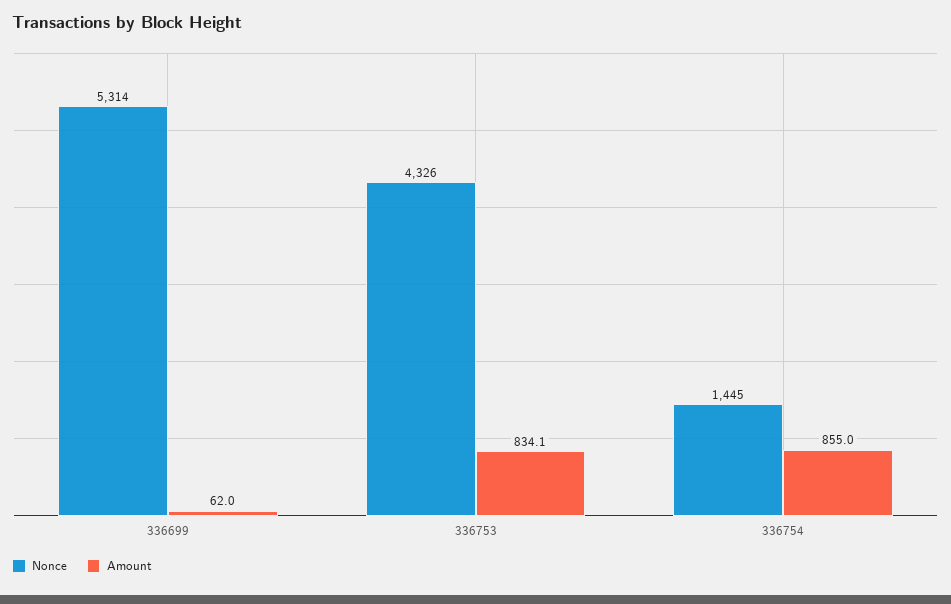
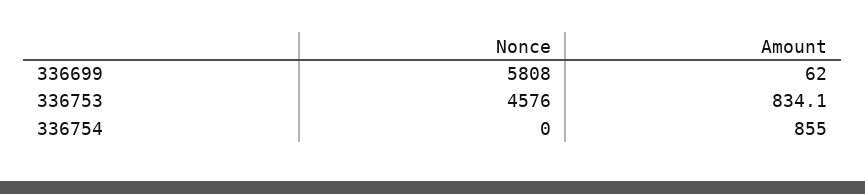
  {
    "Nonce": {
-     "336699": 5314,
+     "336699": 5808,
-     "336753": 4326,
+     "336753": 4576,
-     "336754": 1445
+     "336754": 0
    },
    "Amount": {
      "336699": 62,
      "336753": 834.1,
      "336754": 855
    }
  }

